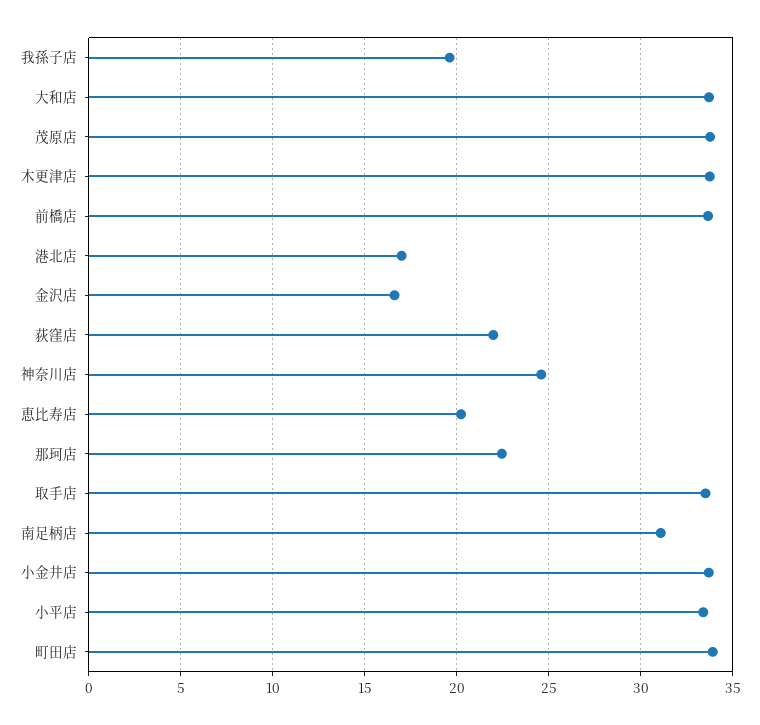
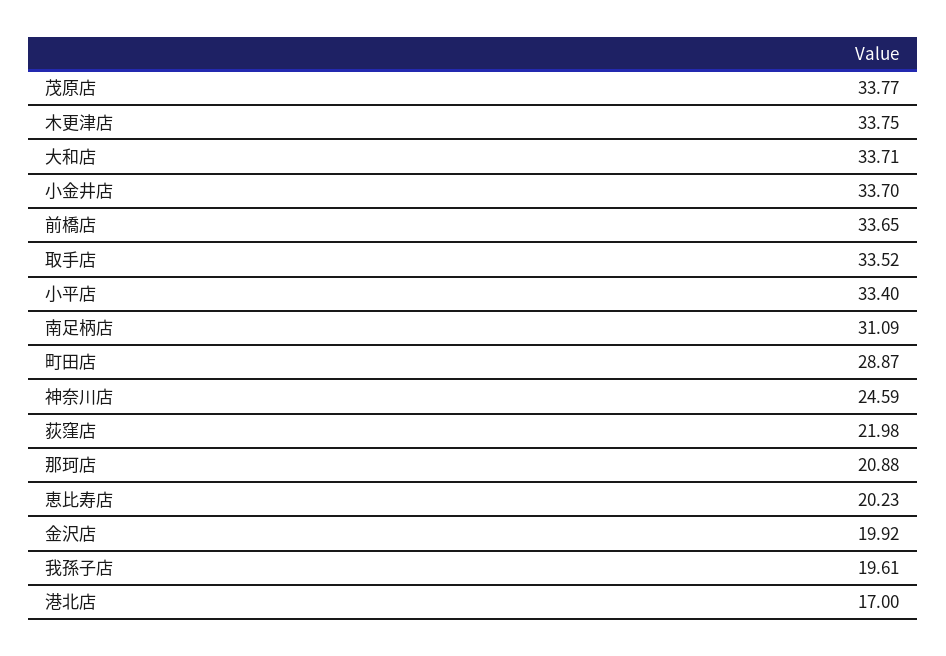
  {
    "我孫子店": 19.61,
    "大和店": 33.71,
    "茂原店": 33.77,
    "木更津店": 33.75,
    "前橋店": 33.65,
    "港北店": 17,
-   "金沢店": 16.5,
+   "金沢店": 19.92,
    "荻窪店": 21.98,
    "神奈川店": 24.59,
    "恵比寿店": 20.23,
-   "那珂店": 22.5,
+   "那珂店": 20.88,
    "取手店": 33.52,
    "南足柄店": 31.09,
    "小金井店": 33.7,
    "小平店": 33.4,
-   "町田店": 34
+   "町田店": 28.87
  }

